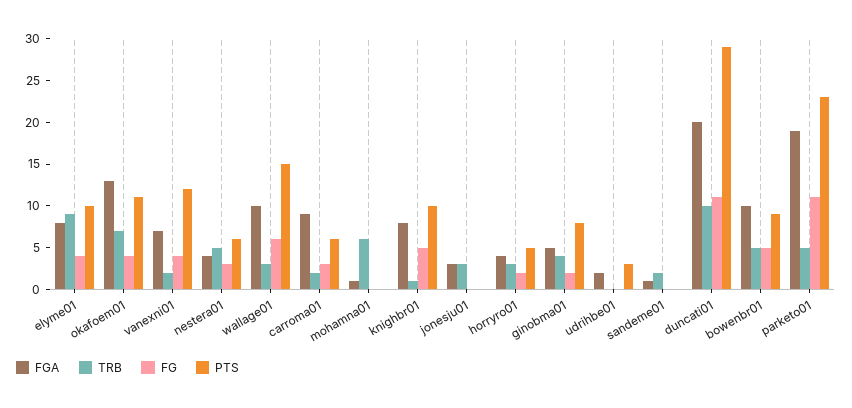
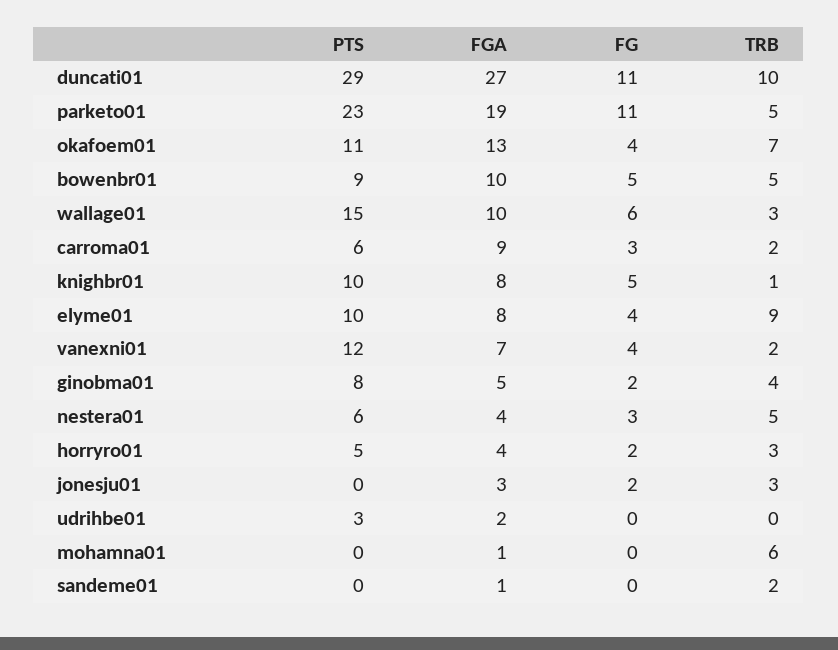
  {
    "FGA": {
      "elyme01": 8,
      "okafoem01": 13,
      "vanexni01": 7,
      "nestera01": 4,
      "wallage01": 10,
      "carroma01": 9,
      "mohamna01": 1,
      "knighbr01": 8,
      "jonesju01": 3,
      "horryro01": 4,
      "ginobma01": 5,
      "udrihbe01": 2,
      "sandeme01": 1,
-     "duncati01": 20,
+     "duncati01": 27,
      "bowenbr01": 10,
      "parketo01": 19
    },
    "TRB": {
      "elyme01": 9,
      "okafoem01": 7,
      "vanexni01": 2,
      "nestera01": 5,
      "wallage01": 3,
      "carroma01": 2,
      "mohamna01": 6,
      "knighbr01": 1,
      "jonesju01": 3,
      "horryro01": 3,
      "ginobma01": 4,
      "udrihbe01": 0,
      "sandeme01": 2,
      "duncati01": 10,
      "bowenbr01": 5,
      "parketo01": 5
    },
    "FG": {
      "elyme01": 4,
      "okafoem01": 4,
      "vanexni01": 4,
      "nestera01": 3,
      "wallage01": 6,
      "carroma01": 3,
      "mohamna01": 0,
      "knighbr01": 5,
-     "jonesju01": 0,
+     "jonesju01": 2,
      "horryro01": 2,
      "ginobma01": 2,
      "udrihbe01": 0,
      "sandeme01": 0,
      "duncati01": 11,
      "bowenbr01": 5,
      "parketo01": 11
    },
    "PTS": {
      "elyme01": 10,
      "okafoem01": 11,
      "vanexni01": 12,
      "nestera01": 6,
      "wallage01": 15,
      "carroma01": 6,
      "mohamna01": 0,
      "knighbr01": 10,
      "jonesju01": 0,
      "horryro01": 5,
      "ginobma01": 8,
      "udrihbe01": 3,
      "sandeme01": 0,
      "duncati01": 29,
      "bowenbr01": 9,
      "parketo01": 23
    }
  }

